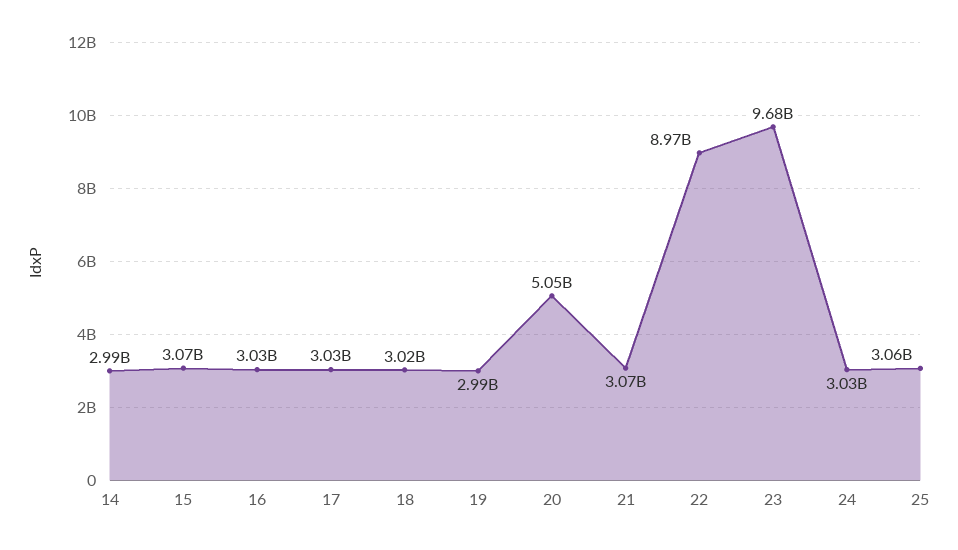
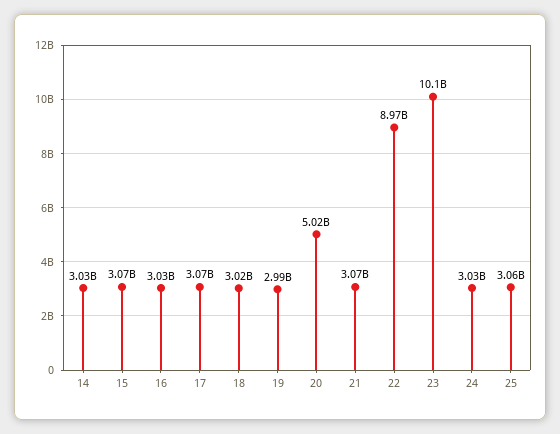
  {
-   "14": 2990000000,
+   "14": 3030000000,
    "15": 3070000000,
    "16": 3030000000,
-   "17": 3030000000,
+   "17": 3070000000,
    "18": 3020000000,
    "19": 2990000000,
-   "20": 5050000000,
+   "20": 5020000000,
    "21": 3070000000,
    "22": 8970000000,
-   "23": 9680000000,
+   "23": 10100000000,
    "24": 3030000000,
    "25": 3060000000
  }

